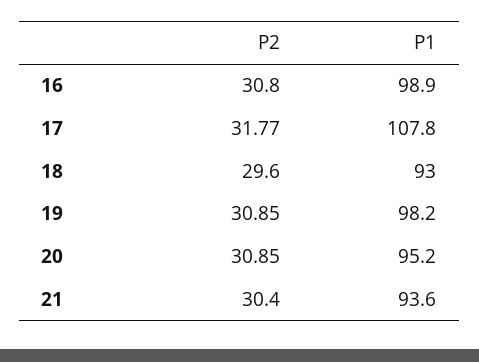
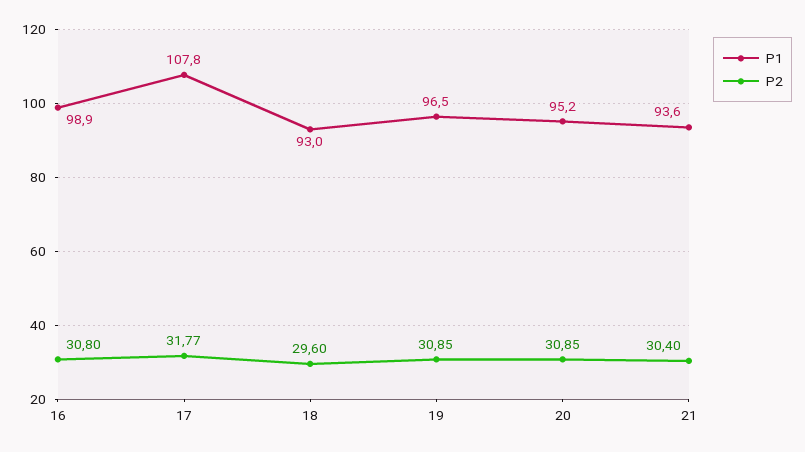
  {
    "P2": {
      "16": 30.8,
      "17": 31.77,
      "18": 29.6,
      "19": 30.85,
      "20": 30.85,
      "21": 30.4
    },
    "P1": {
      "16": 98.9,
      "17": 107.8,
      "18": 93,
-     "19": 98.2,
+     "19": 96.5,
      "20": 95.2,
      "21": 93.6
    }
  }

